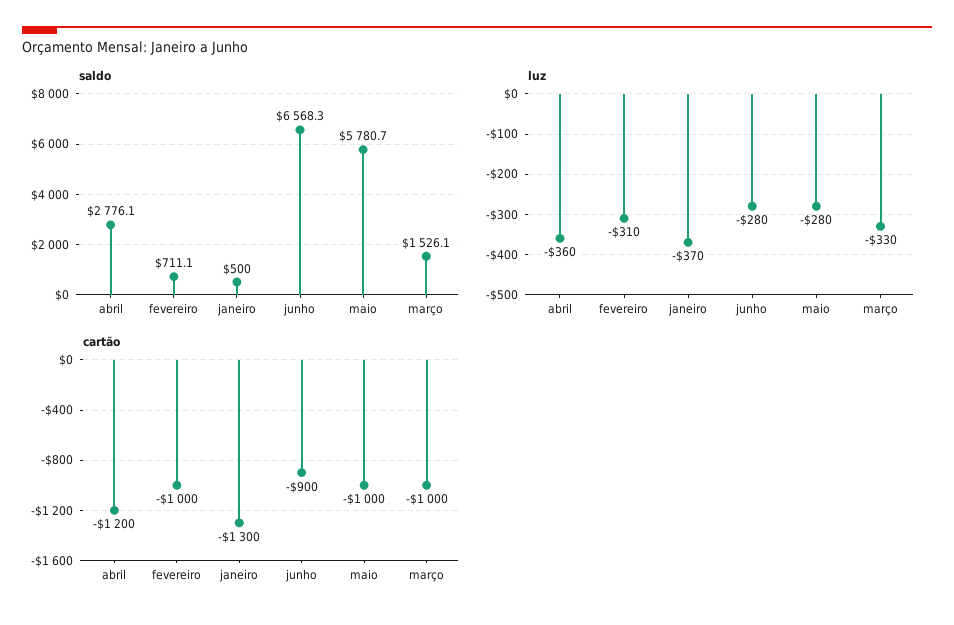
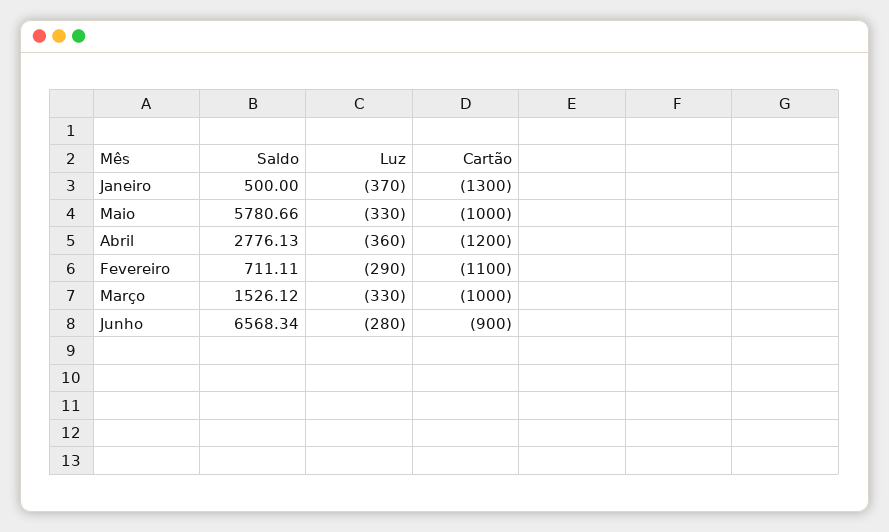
  {
    "saldo": {
      "abril": 2776.13,
      "fevereiro": 711.11,
      "janeiro": 500,
      "junho": 6568.34,
      "maio": 5780.66,
      "março": 1526.12
    },
    "luz": {
      "abril": -360,
-     "fevereiro": -310,
+     "fevereiro": -290,
      "janeiro": -370,
      "junho": -280,
-     "maio": -280,
+     "maio": -330,
      "março": -330
    },
    "cartão": {
      "abril": -1200,
-     "fevereiro": -1000,
+     "fevereiro": -1100,
      "janeiro": -1300,
      "junho": -900,
      "maio": -1000,
      "março": -1000
    }
  }

